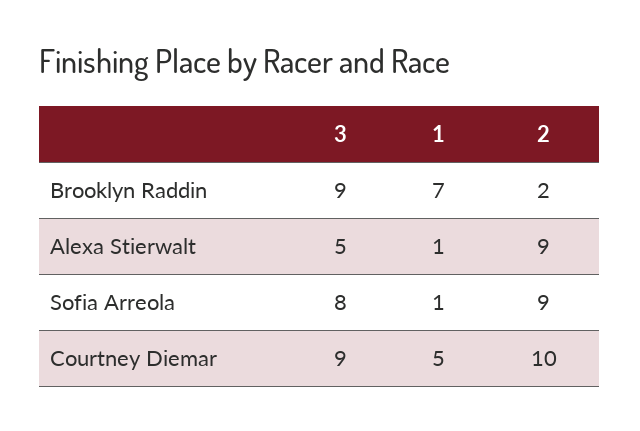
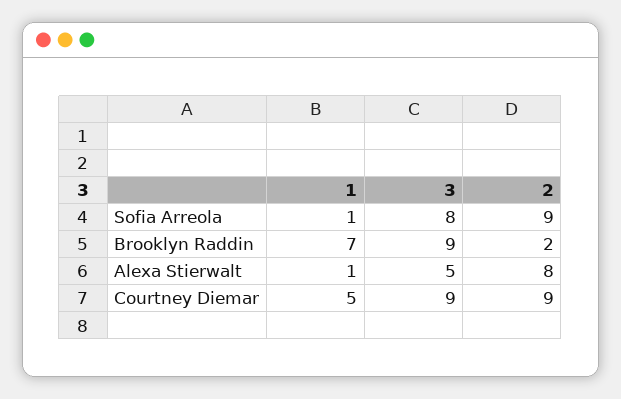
  {
    "3": {
      "Brooklyn Raddin": 9,
      "Alexa Stierwalt": 5,
      "Sofia Arreola": 8,
      "Courtney Diemar": 9
    },
    "1": {
      "Brooklyn Raddin": 7,
      "Alexa Stierwalt": 1,
      "Sofia Arreola": 1,
      "Courtney Diemar": 5
    },
    "2": {
      "Brooklyn Raddin": 2,
-     "Alexa Stierwalt": 9,
+     "Alexa Stierwalt": 8,
      "Sofia Arreola": 9,
-     "Courtney Diemar": 10
+     "Courtney Diemar": 9
    }
  }

